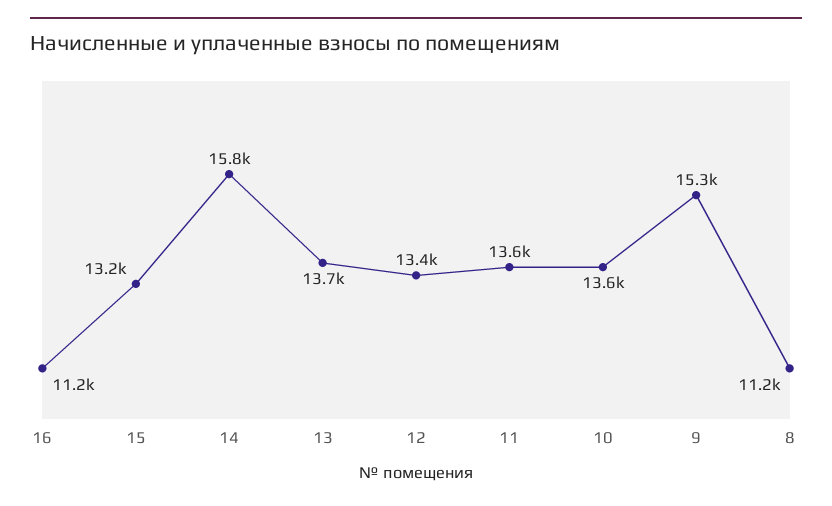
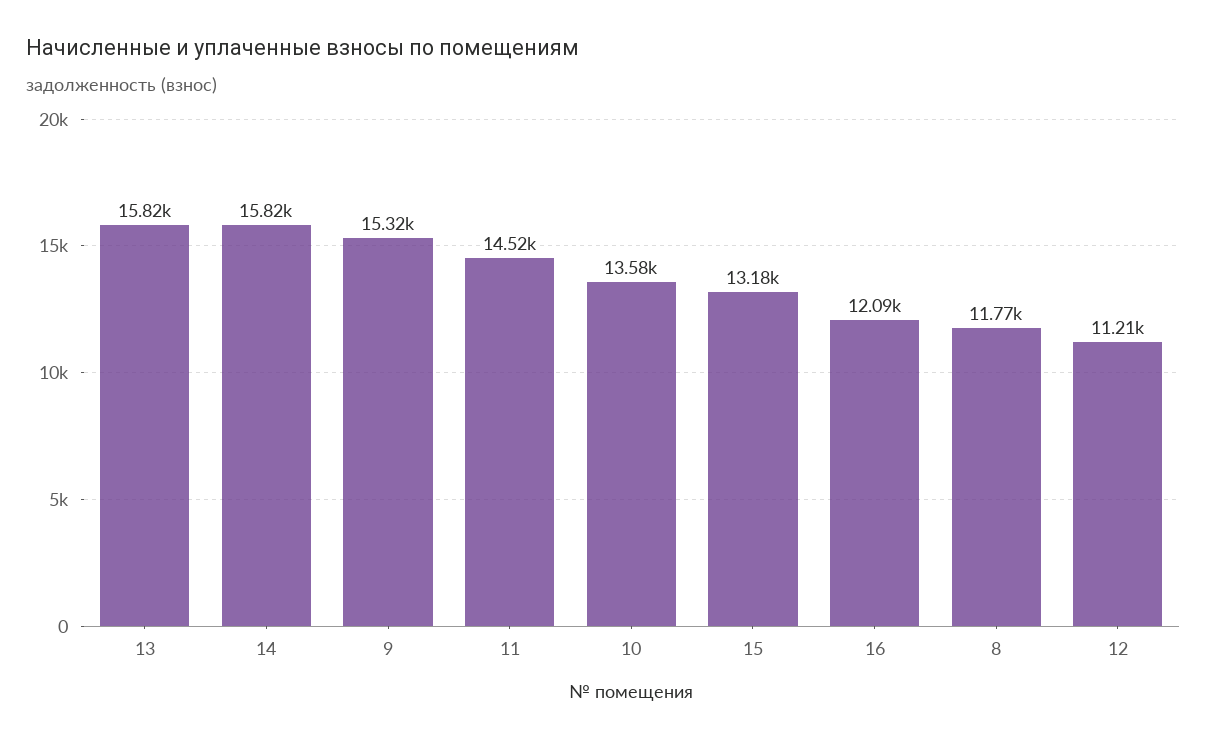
  {
-   "16": 11200,
+   "16": 12090,
    "15": 13180,
    "14": 15820,
-   "13": 13700,
+   "13": 15820,
-   "12": 13400,
+   "12": 11210,
-   "11": 13600,
+   "11": 14520,
    "10": 13580,
    "9": 15320,
-   "8": 11200
+   "8": 11770
  }

